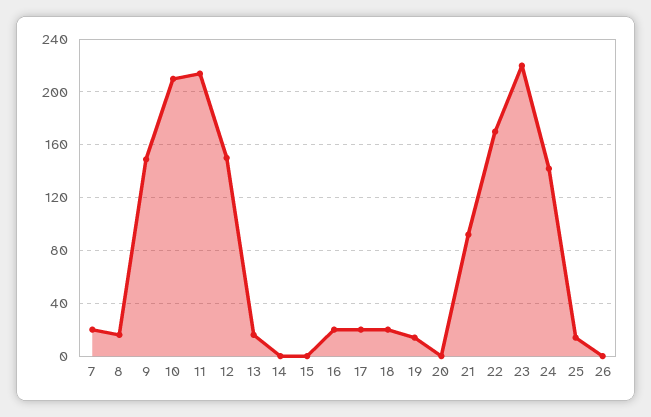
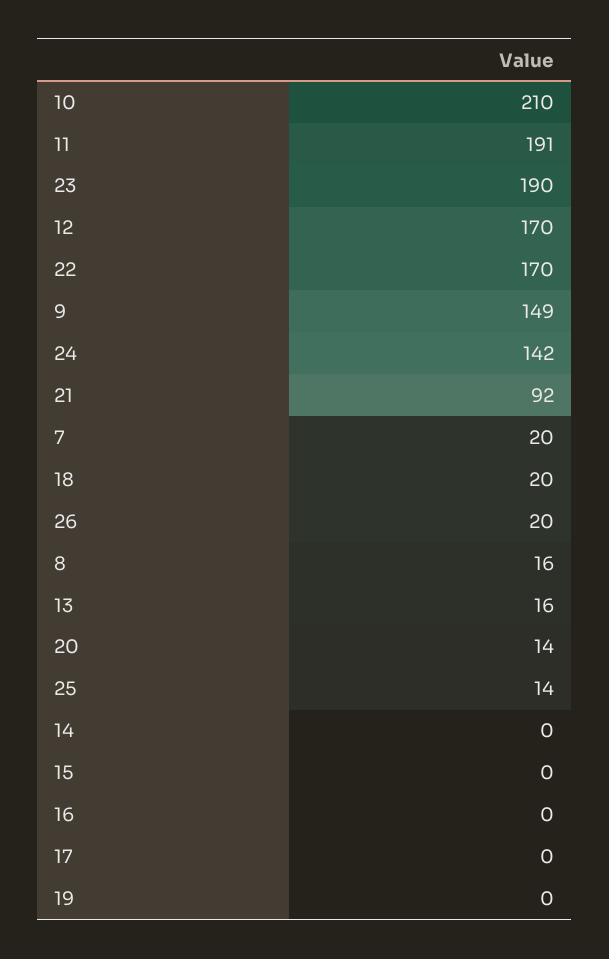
  {
    "7": 20,
    "8": 16,
    "9": 149,
    "10": 210,
-   "11": 215,
+   "11": 191,
-   "12": 150,
+   "12": 170,
    "13": 16,
    "14": 0,
    "15": 0,
-   "16": 20,
+   "16": 0,
-   "17": 20,
+   "17": 0,
    "18": 20,
-   "19": 15,
+   "19": 0,
-   "20": 0,
+   "20": 14,
    "21": 92,
    "22": 170,
-   "23": 220,
+   "23": 190,
    "24": 142,
    "25": 14,
-   "26": 0
+   "26": 20
  }

